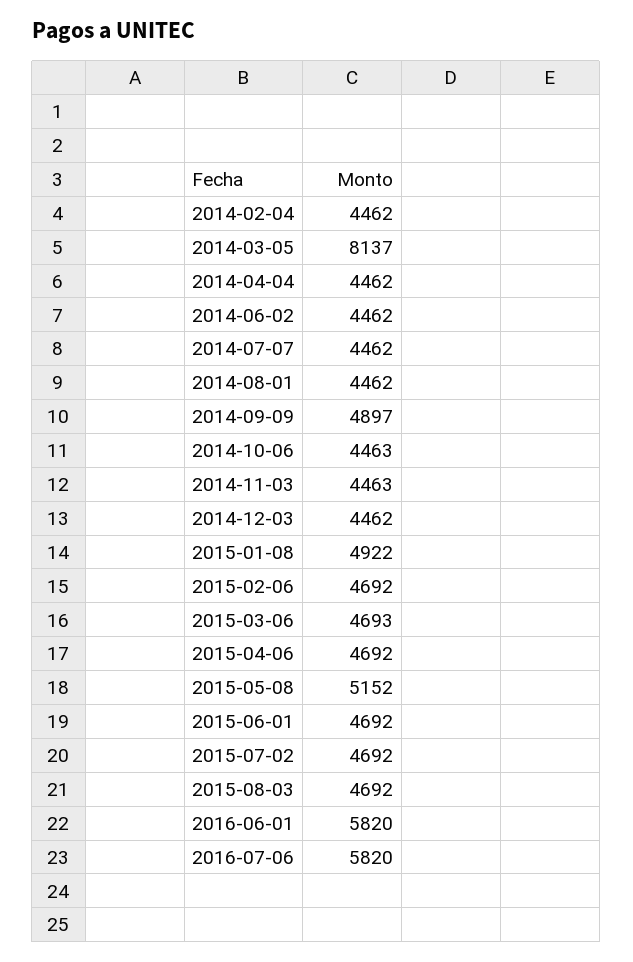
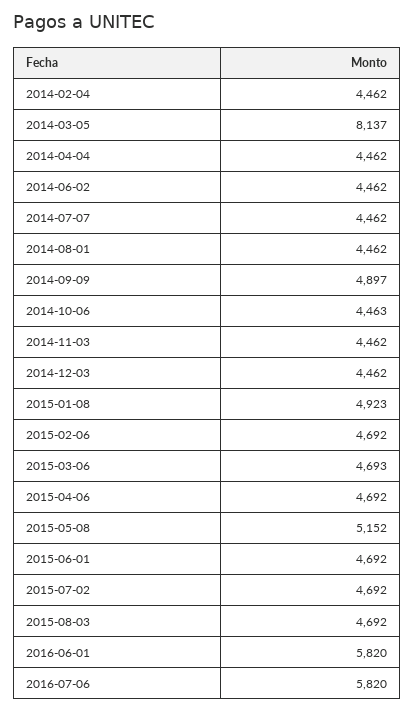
  {
    "2014-02-04": 4462,
    "2014-03-05": 8137,
    "2014-04-04": 4462,
    "2014-06-02": 4462,
    "2014-07-07": 4462,
    "2014-08-01": 4462,
    "2014-09-09": 4897,
    "2014-10-06": 4463,
-   "2014-11-03": 4463,
+   "2014-11-03": 4462,
    "2014-12-03": 4462,
-   "2015-01-08": 4922,
+   "2015-01-08": 4923,
    "2015-02-06": 4692,
    "2015-03-06": 4693,
    "2015-04-06": 4692,
    "2015-05-08": 5152,
    "2015-06-01": 4692,
    "2015-07-02": 4692,
    "2015-08-03": 4692,
    "2016-06-01": 5820,
    "2016-07-06": 5820
  }

